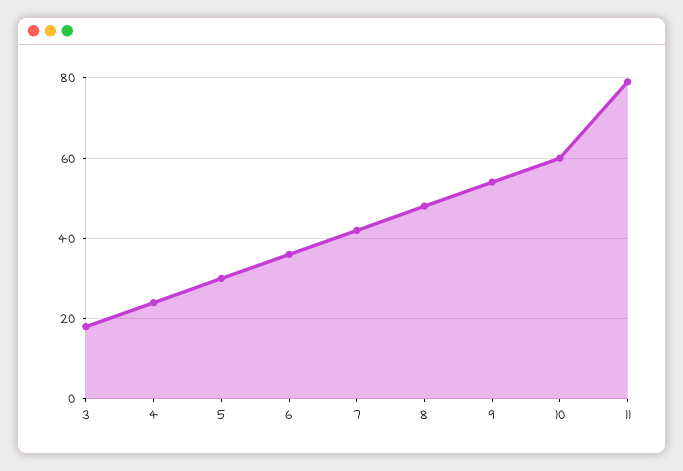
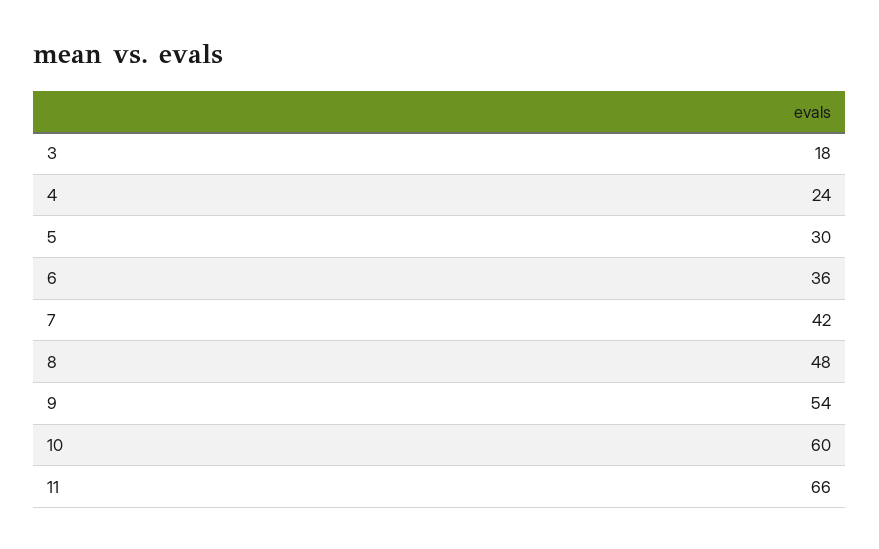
  {
    "3": 18,
    "4": 24,
    "5": 30,
    "6": 36,
    "7": 42,
    "8": 48,
    "9": 54,
    "10": 60,
-   "11": 80
+   "11": 66
  }

